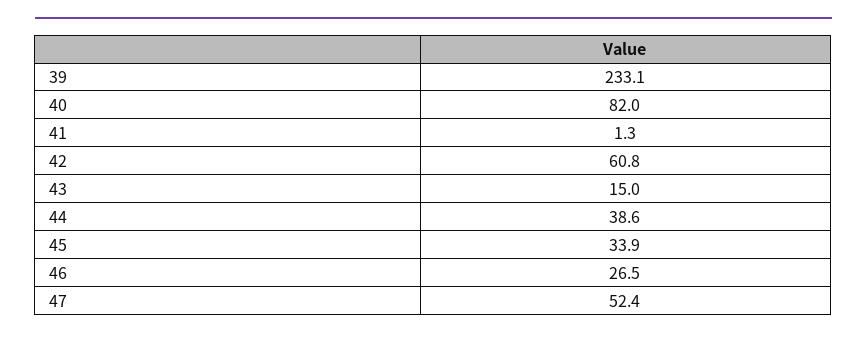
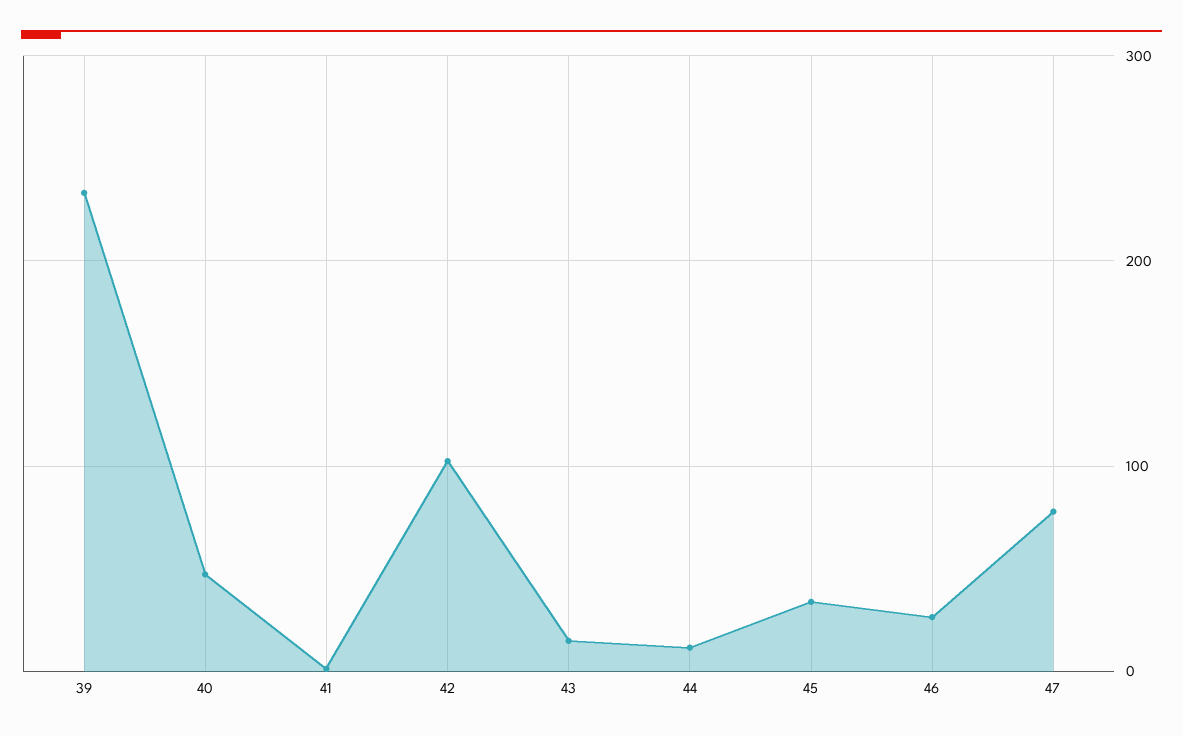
  {
    "39": 233.1,
-   "40": 82,
+   "40": 50,
    "41": 1.3,
-   "42": 60.8,
+   "42": 100,
    "43": 15,
-   "44": 38.6,
+   "44": 10,
    "45": 33.9,
    "46": 26.5,
-   "47": 52.4
+   "47": 80
  }

